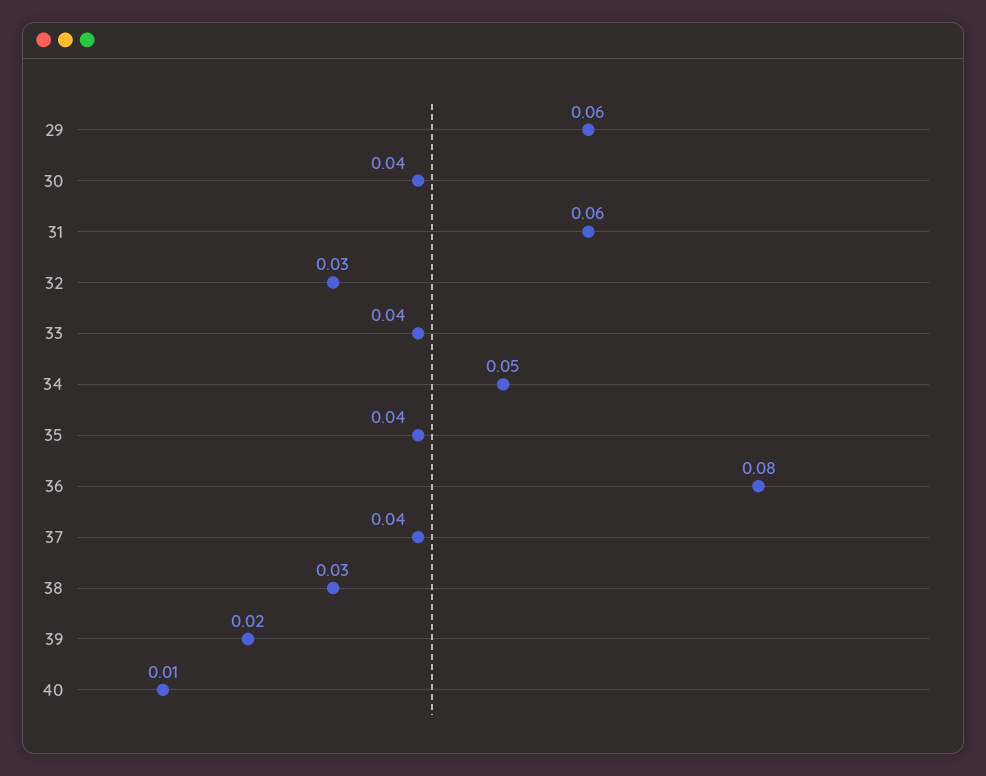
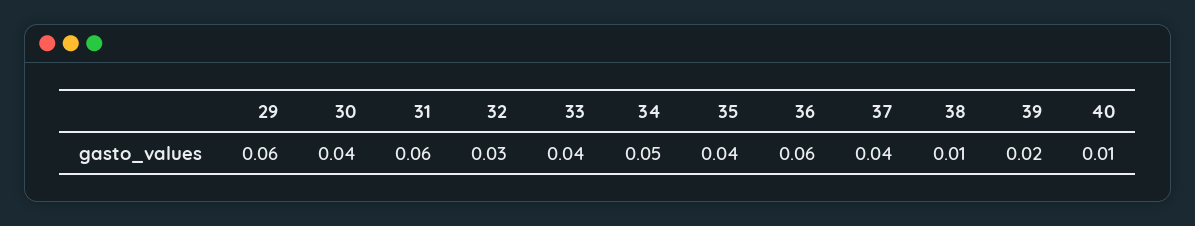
  {
    "29": 0.06,
    "30": 0.04,
    "31": 0.06,
    "32": 0.03,
    "33": 0.04,
    "34": 0.05,
    "35": 0.04,
-   "36": 0.08,
+   "36": 0.06,
    "37": 0.04,
-   "38": 0.03,
+   "38": 0.01,
    "39": 0.02,
    "40": 0.01
  }

